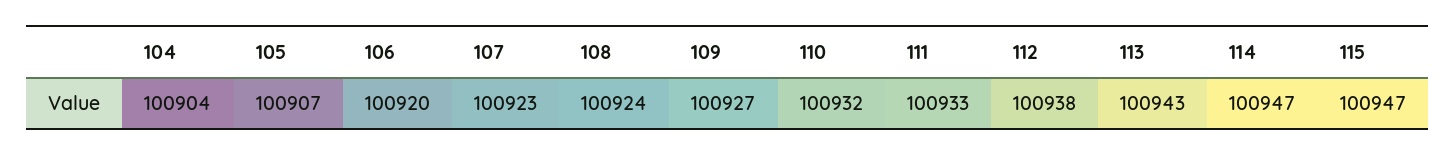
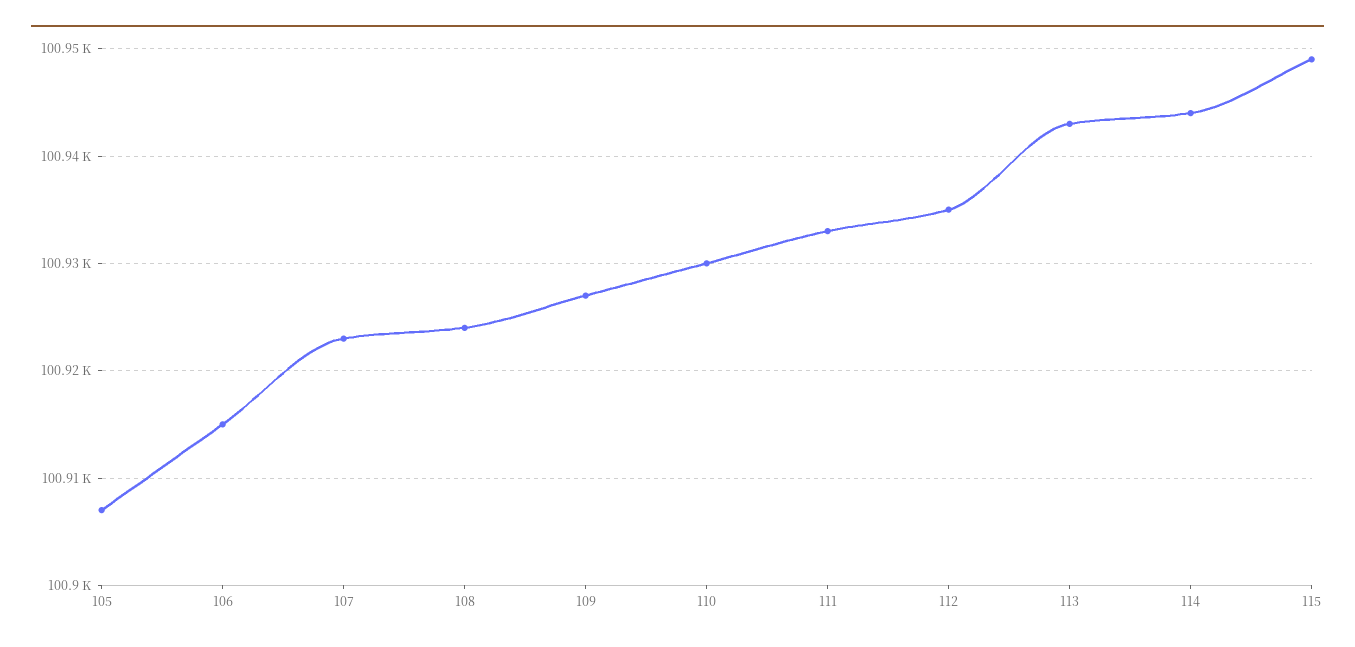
  {
-   "104": 100904,
    "105": 100907,
-   "106": 100920,
+   "106": 100915,
    "107": 100923,
    "108": 100924,
    "109": 100927,
-   "110": 100932,
+   "110": 100930,
    "111": 100933,
-   "112": 100938,
+   "112": 100935,
    "113": 100943,
-   "114": 100947,
+   "114": 100944,
-   "115": 100947
+   "115": 100949
  }

